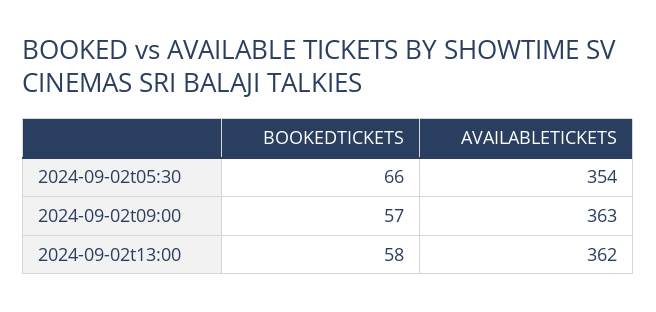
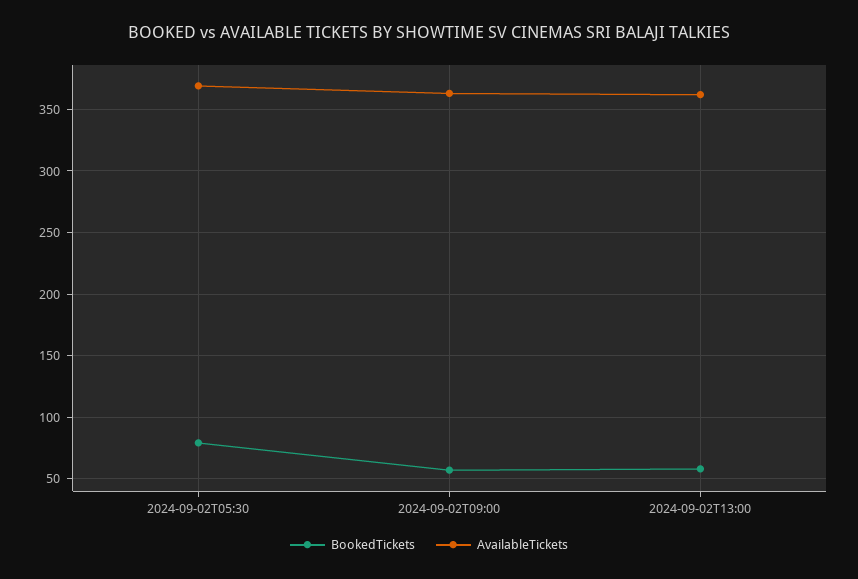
  {
    "BOOKEDTICKETS": {
-     "2024-09-02t05:30": 66,
+     "2024-09-02t05:30": 80,
      "2024-09-02t09:00": 57,
      "2024-09-02t13:00": 58
    },
    "AVAILABLETICKETS": {
-     "2024-09-02t05:30": 354,
+     "2024-09-02t05:30": 370,
      "2024-09-02t09:00": 363,
      "2024-09-02t13:00": 362
    }
  }

